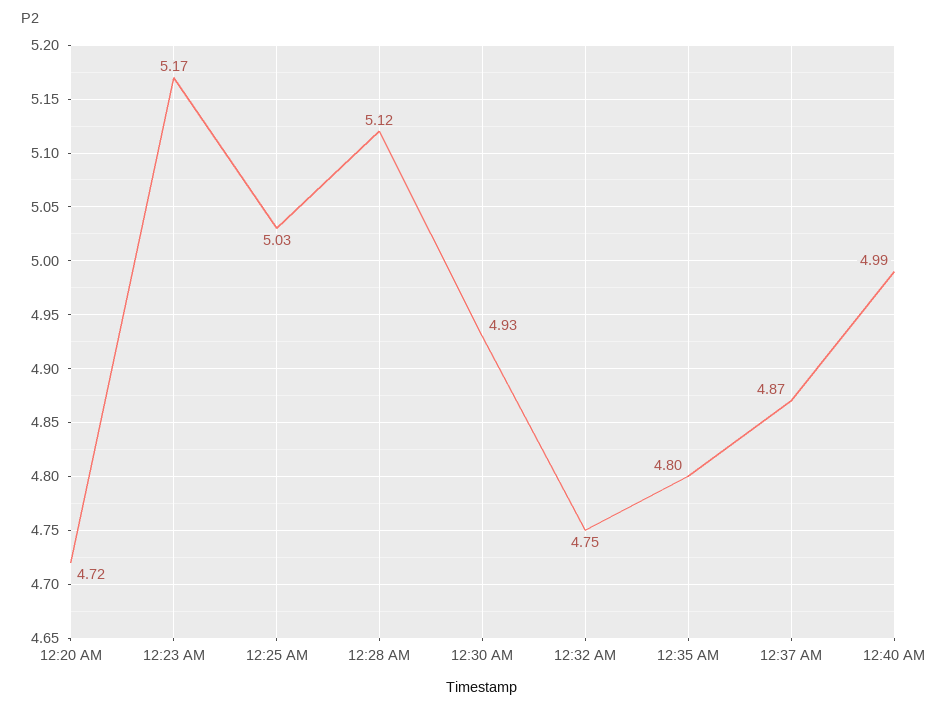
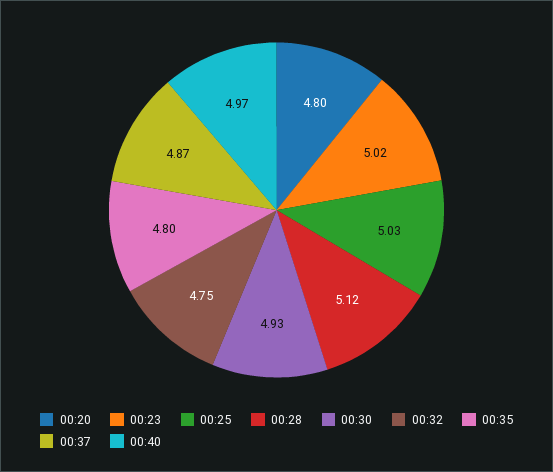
  {
-   "12:20 AM": 4.72,
+   "12:20 AM": 4.8,
-   "12:23 AM": 5.17,
+   "12:23 AM": 5.02,
    "12:25 AM": 5.03,
    "12:28 AM": 5.12,
    "12:30 AM": 4.93,
    "12:32 AM": 4.75,
    "12:35 AM": 4.8,
    "12:37 AM": 4.87,
-   "12:40 AM": 4.99
+   "12:40 AM": 4.97
  }

